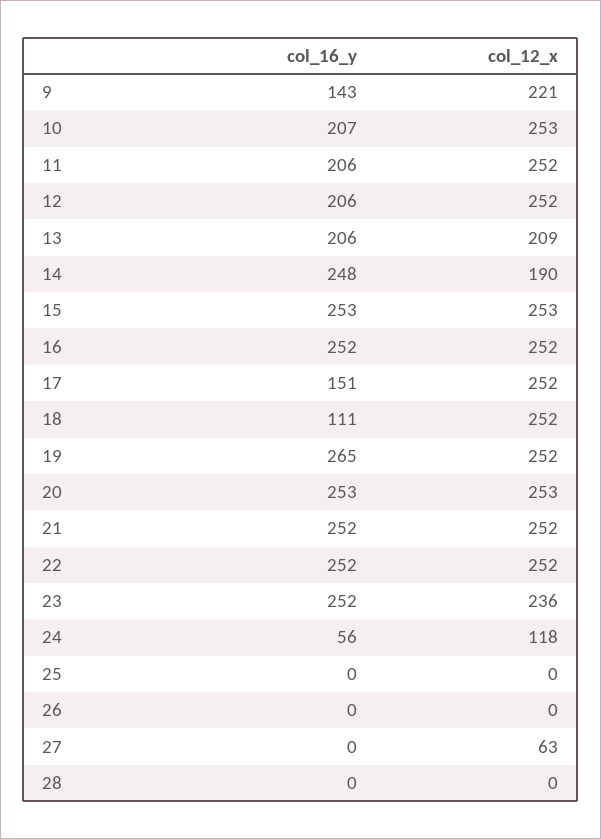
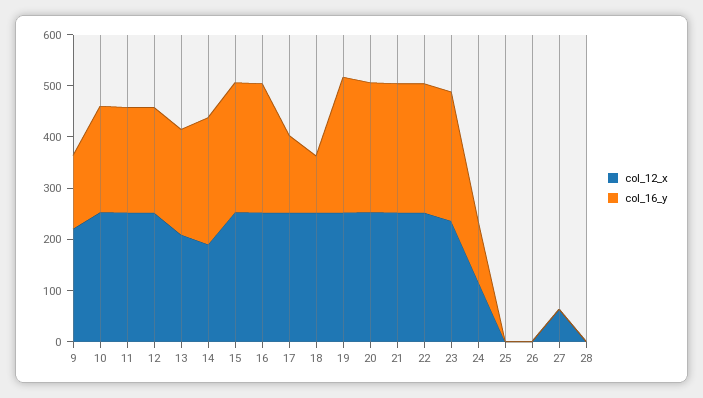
  {
    "col_16_y": {
      "9": 143,
      "10": 207,
      "11": 206,
      "12": 206,
      "13": 206,
      "14": 248,
      "15": 253,
      "16": 252,
      "17": 151,
      "18": 111,
      "19": 265,
      "20": 253,
      "21": 252,
      "22": 252,
      "23": 252,
-     "24": 56,
+     "24": 120,
      "25": 0,
      "26": 0,
      "27": 0,
      "28": 0
    },
    "col_12_x": {
      "9": 221,
      "10": 253,
      "11": 252,
      "12": 252,
      "13": 209,
      "14": 190,
      "15": 253,
      "16": 252,
      "17": 252,
      "18": 252,
      "19": 252,
      "20": 253,
      "21": 252,
      "22": 252,
      "23": 236,
      "24": 118,
      "25": 0,
      "26": 0,
      "27": 63,
      "28": 0
    }
  }

